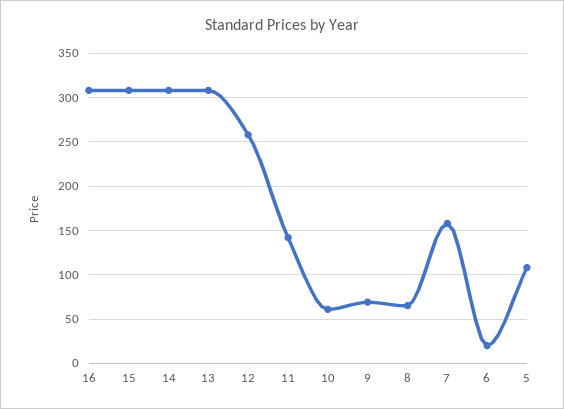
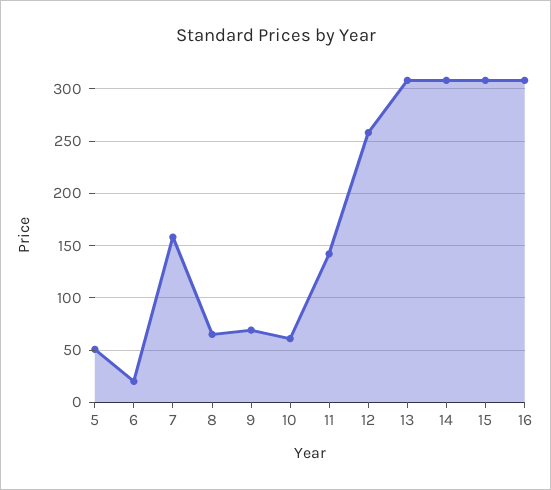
  {
    "16": 310,
    "15": 310,
    "14": 310,
    "13": 310,
    "12": 260,
    "11": 140,
    "10": 60,
    "9": 70,
    "8": 70,
    "7": 160,
    "6": 20,
-   "5": 110
+   "5": 50
  }

